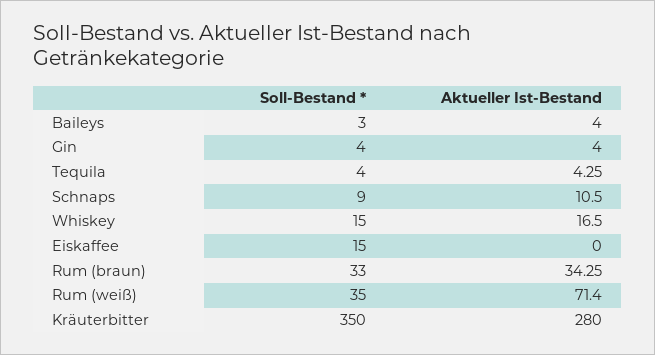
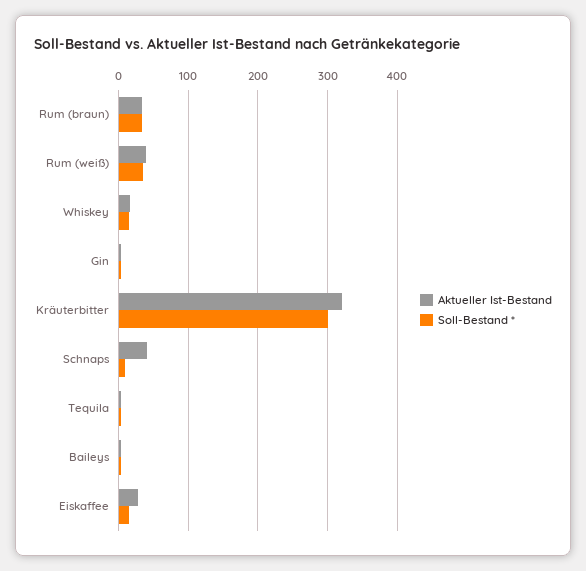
  {
    "Soll-Bestand *": {
      "Baileys": 3,
      "Gin": 4,
      "Tequila": 4,
      "Schnaps": 9,
      "Whiskey": 15,
      "Eiskaffee": 15,
      "Rum (braun)": 33,
      "Rum (weiß)": 35,
-     "Kräuterbitter": 350
+     "Kräuterbitter": 300
    },
    "Aktueller Ist-Bestand": {
      "Baileys": 4,
      "Gin": 4,
      "Tequila": 4.25,
-     "Schnaps": 10.5,
+     "Schnaps": 40,
      "Whiskey": 16.5,
-     "Eiskaffee": 0,
+     "Eiskaffee": 30,
      "Rum (braun)": 34.25,
-     "Rum (weiß)": 71.4,
+     "Rum (weiß)": 40,
-     "Kräuterbitter": 280
+     "Kräuterbitter": 320
    }
  }

